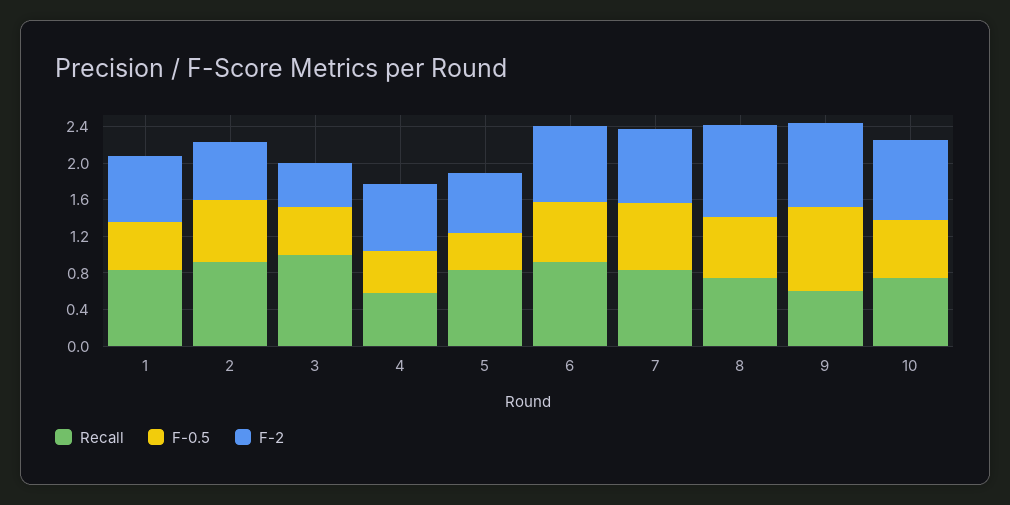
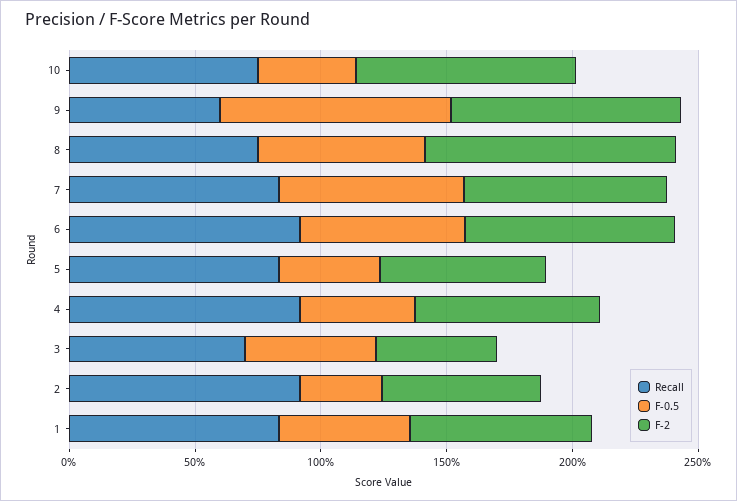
  {
    "Recall": {
      "1": 0.8,
      "2": 0.9,
-     "3": 1,
+     "3": 0.7,
-     "4": 0.6,
+     "4": 0.9,
      "5": 0.8,
      "6": 0.9,
      "7": 0.8,
      "8": 0.8,
      "9": 0.6,
      "10": 0.8
    },
    "F-0.5": {
      "1": 0.5,
-     "2": 0.7,
+     "2": 0.3,
      "3": 0.5,
      "4": 0.5,
      "5": 0.4,
      "6": 0.7,
      "7": 0.7,
      "8": 0.7,
      "9": 0.9,
-     "10": 0.6
+     "10": 0.4
    },
    "F-2": {
      "1": 0.7,
      "2": 0.6,
      "3": 0.5,
      "4": 0.7,
      "5": 0.7,
      "6": 0.8,
      "7": 0.8,
      "8": 1,
      "9": 0.9,
      "10": 0.9
    }
  }

